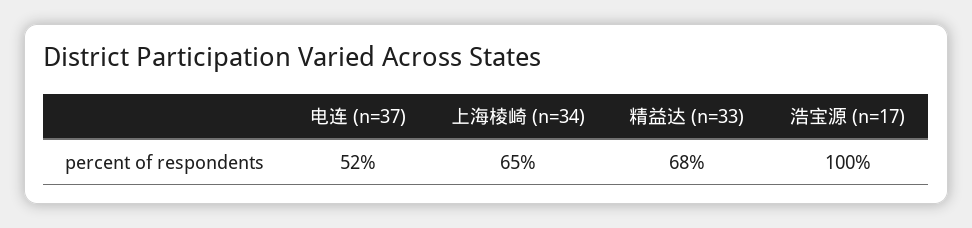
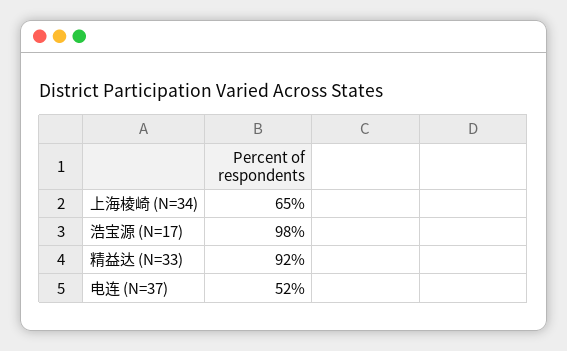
  {
    "电连 (n=37)": 52,
    "上海棱崎 (n=34)": 65,
-   "精益达 (n=33)": 68,
+   "精益达 (n=33)": 92,
-   "浩宝源 (n=17)": 100
+   "浩宝源 (n=17)": 98
  }

